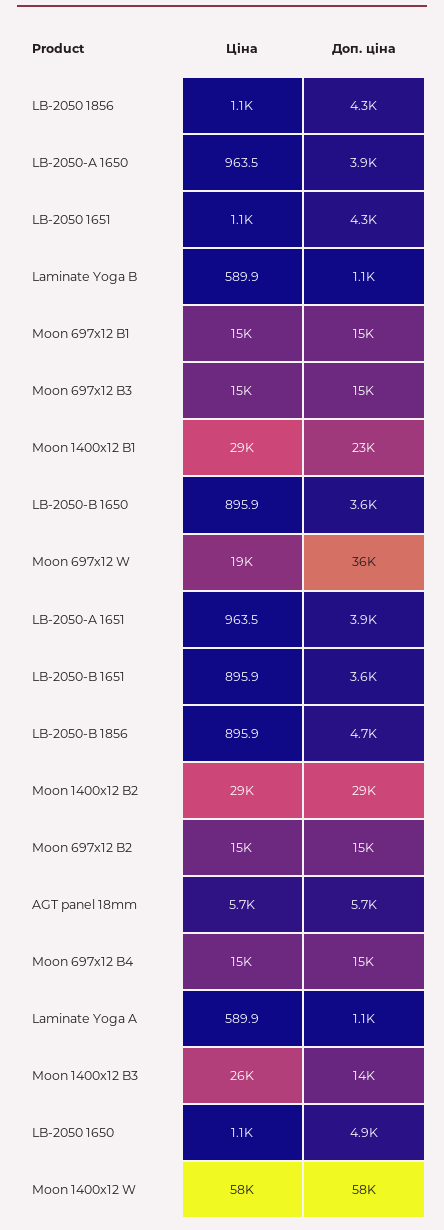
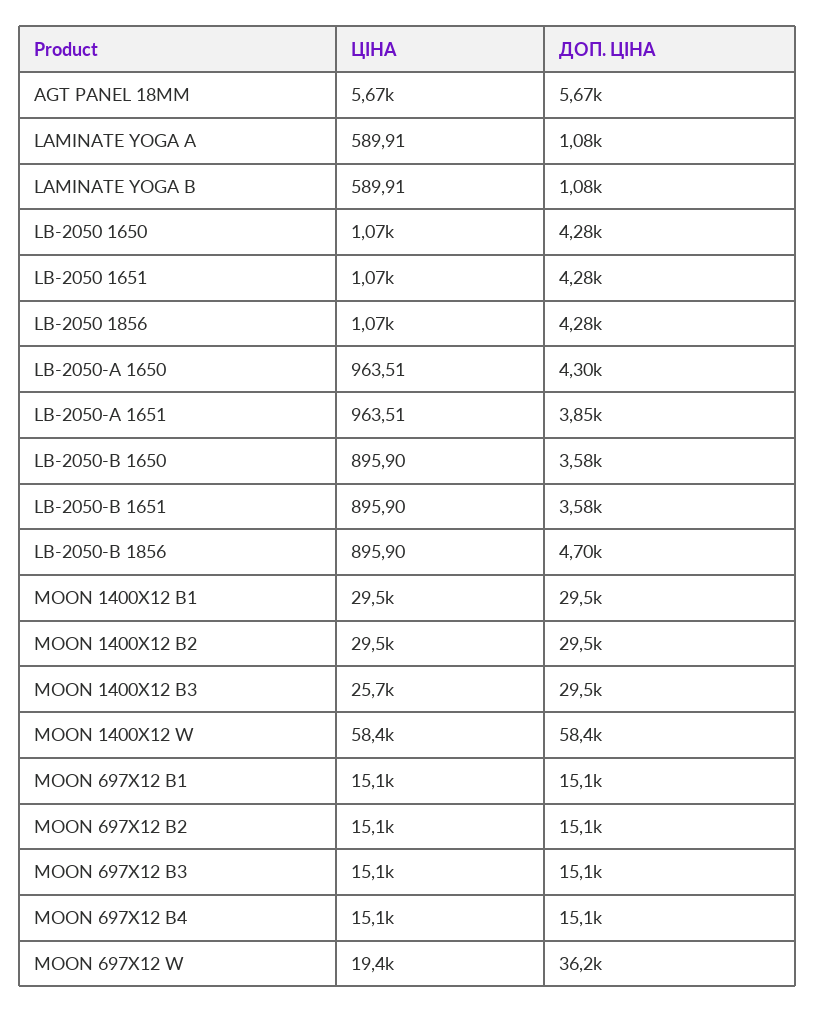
  {
    "Ціна": {
      "LB-2050 1856": 1070,
      "LB-2050-A 1650": 963.51,
      "LB-2050 1651": 1070,
      "Laminate Yoga B": 589.91,
      "Moon 697x12 B1": 15100,
      "Moon 697x12 B3": 15100,
      "Moon 1400x12 B1": 29500,
      "LB-2050-B 1650": 895.9,
      "Moon 697x12 W": 19400,
      "LB-2050-A 1651": 963.51,
      "LB-2050-B 1651": 895.9,
      "LB-2050-B 1856": 895.9,
      "Moon 1400x12 B2": 29500,
      "Moon 697x12 B2": 15100,
      "AGT panel 18mm": 5670,
      "Moon 697x12 B4": 15100,
      "Laminate Yoga A": 589.91,
      "Moon 1400x12 B3": 25700,
      "LB-2050 1650": 1070,
      "Moon 1400x12 W": 58400
    },
    "Доп. ціна": {
      "LB-2050 1856": 4280,
-     "LB-2050-A 1650": 3900,
+     "LB-2050-A 1650": 4300,
      "LB-2050 1651": 4280,
      "Laminate Yoga B": 1080,
      "Moon 697x12 B1": 15100,
      "Moon 697x12 B3": 15100,
-     "Moon 1400x12 B1": 23000,
+     "Moon 1400x12 B1": 29500,
      "LB-2050-B 1650": 3580,
      "Moon 697x12 W": 36200,
      "LB-2050-A 1651": 3850,
      "LB-2050-B 1651": 3580,
      "LB-2050-B 1856": 4700,
      "Moon 1400x12 B2": 29500,
      "Moon 697x12 B2": 15100,
      "AGT panel 18mm": 5670,
      "Moon 697x12 B4": 15100,
      "Laminate Yoga A": 1080,
-     "Moon 1400x12 B3": 14000,
+     "Moon 1400x12 B3": 29500,
-     "LB-2050 1650": 4900,
+     "LB-2050 1650": 4280,
      "Moon 1400x12 W": 58400
    }
  }

